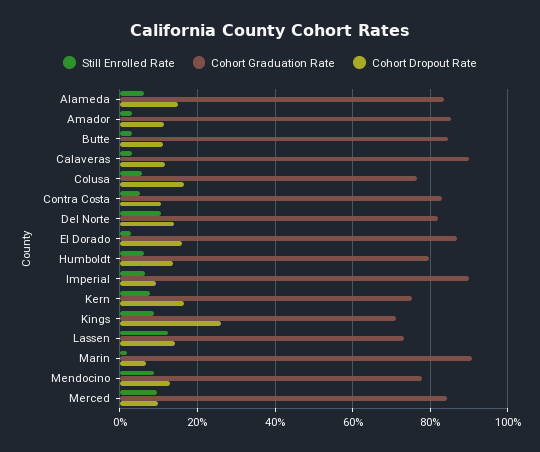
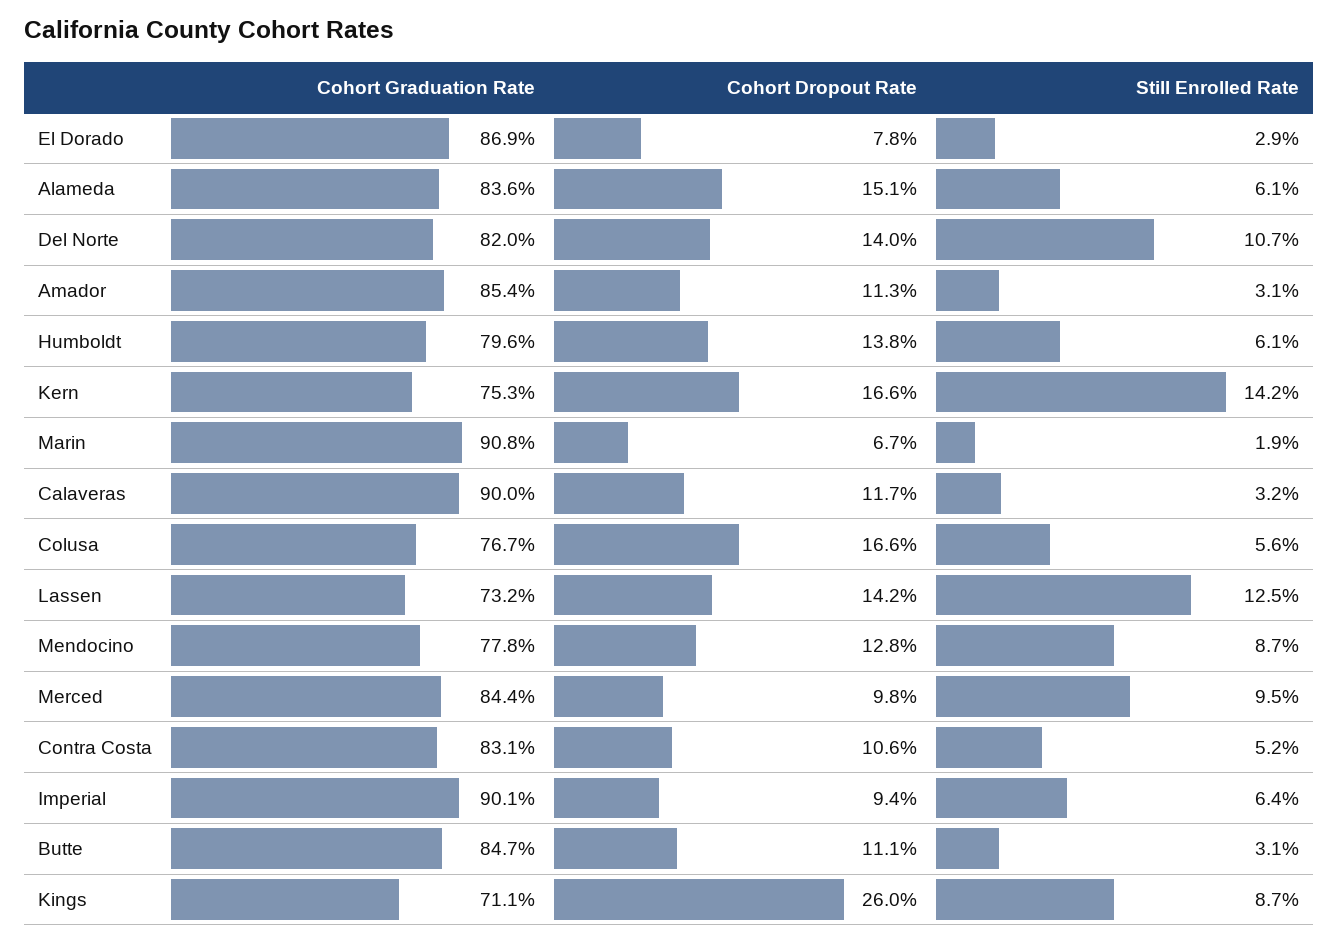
  {
    "Still Enrolled Rate": {
      "Alameda": 6.1,
      "Amador": 3.1,
      "Butte": 3.1,
      "Calaveras": 3.2,
      "Colusa": 5.6,
      "Contra Costa": 5.2,
      "Del Norte": 10.7,
      "El Dorado": 2.9,
      "Humboldt": 6.1,
      "Imperial": 6.4,
-     "Kern": 8,
+     "Kern": 14.2,
      "Kings": 8.7,
      "Lassen": 12.5,
      "Marin": 1.9,
      "Mendocino": 8.7,
      "Merced": 9.5
    },
    "Cohort Graduation Rate": {
      "Alameda": 83.6,
      "Amador": 85.4,
      "Butte": 84.7,
      "Calaveras": 90,
      "Colusa": 76.7,
      "Contra Costa": 83.1,
      "Del Norte": 82,
      "El Dorado": 86.9,
      "Humboldt": 79.6,
      "Imperial": 90.1,
      "Kern": 75.3,
      "Kings": 71.1,
      "Lassen": 73.2,
      "Marin": 90.8,
      "Mendocino": 77.8,
      "Merced": 84.4
    },
    "Cohort Dropout Rate": {
      "Alameda": 15.1,
      "Amador": 11.3,
      "Butte": 11.1,
      "Calaveras": 11.7,
      "Colusa": 16.6,
      "Contra Costa": 10.6,
      "Del Norte": 14,
-     "El Dorado": 16,
+     "El Dorado": 7.8,
      "Humboldt": 13.8,
      "Imperial": 9.4,
      "Kern": 16.6,
      "Kings": 26,
      "Lassen": 14.2,
      "Marin": 6.7,
      "Mendocino": 12.8,
      "Merced": 9.8
    }
  }

